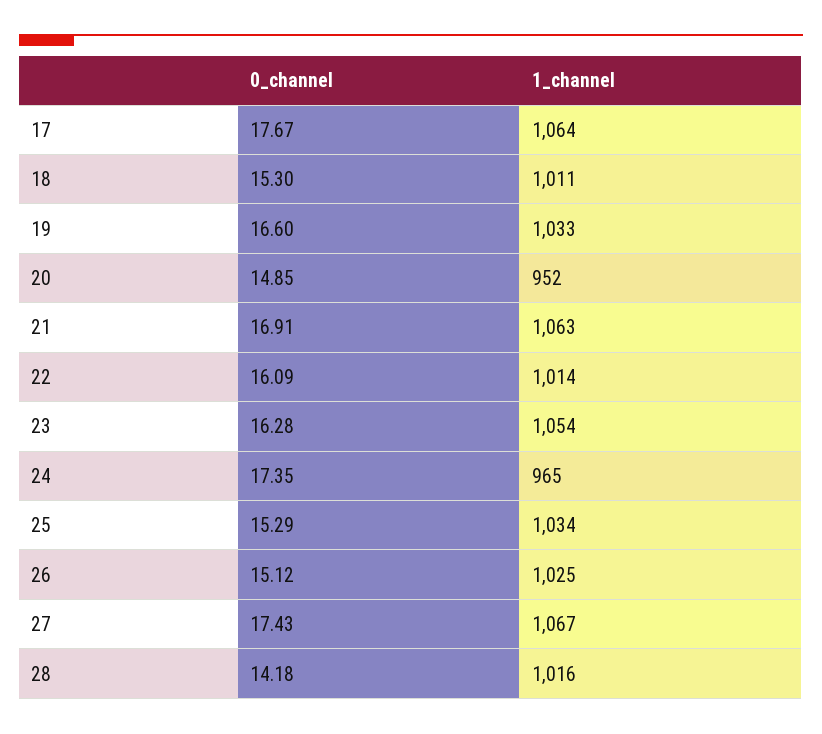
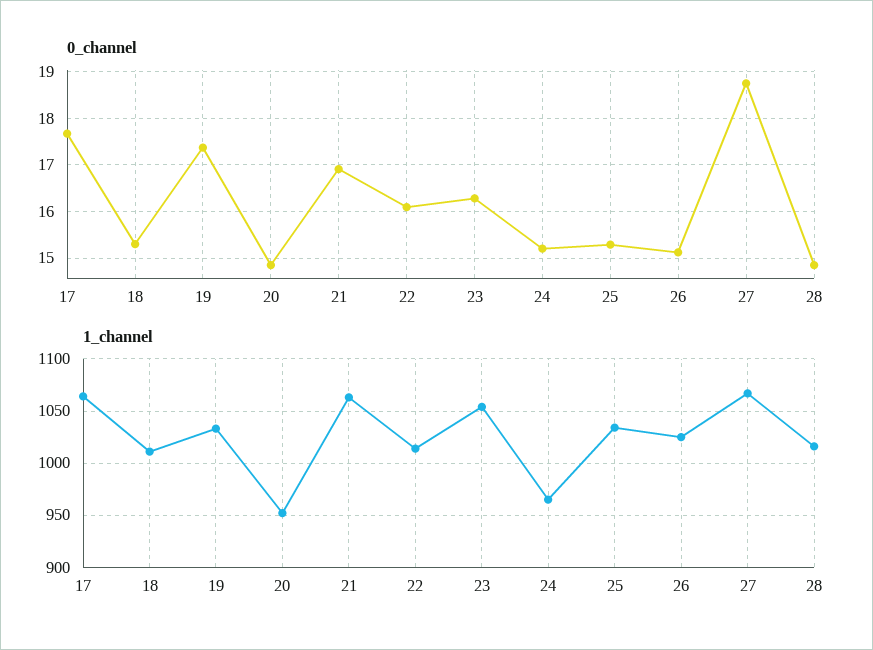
  {
    "0_channel": {
      "17": 17.67,
      "18": 15.3,
-     "19": 16.6,
+     "19": 17.4,
      "20": 14.85,
      "21": 16.91,
      "22": 16.09,
      "23": 16.28,
-     "24": 17.35,
+     "24": 15.2,
      "25": 15.29,
      "26": 15.12,
-     "27": 17.43,
+     "27": 18.8,
-     "28": 14.18
+     "28": 14.8
    },
    "1_channel": {
      "17": 1064,
      "18": 1011,
      "19": 1033,
      "20": 952,
      "21": 1063,
      "22": 1014,
      "23": 1054,
      "24": 965,
      "25": 1034,
      "26": 1025,
      "27": 1067,
      "28": 1016
    }
  }

